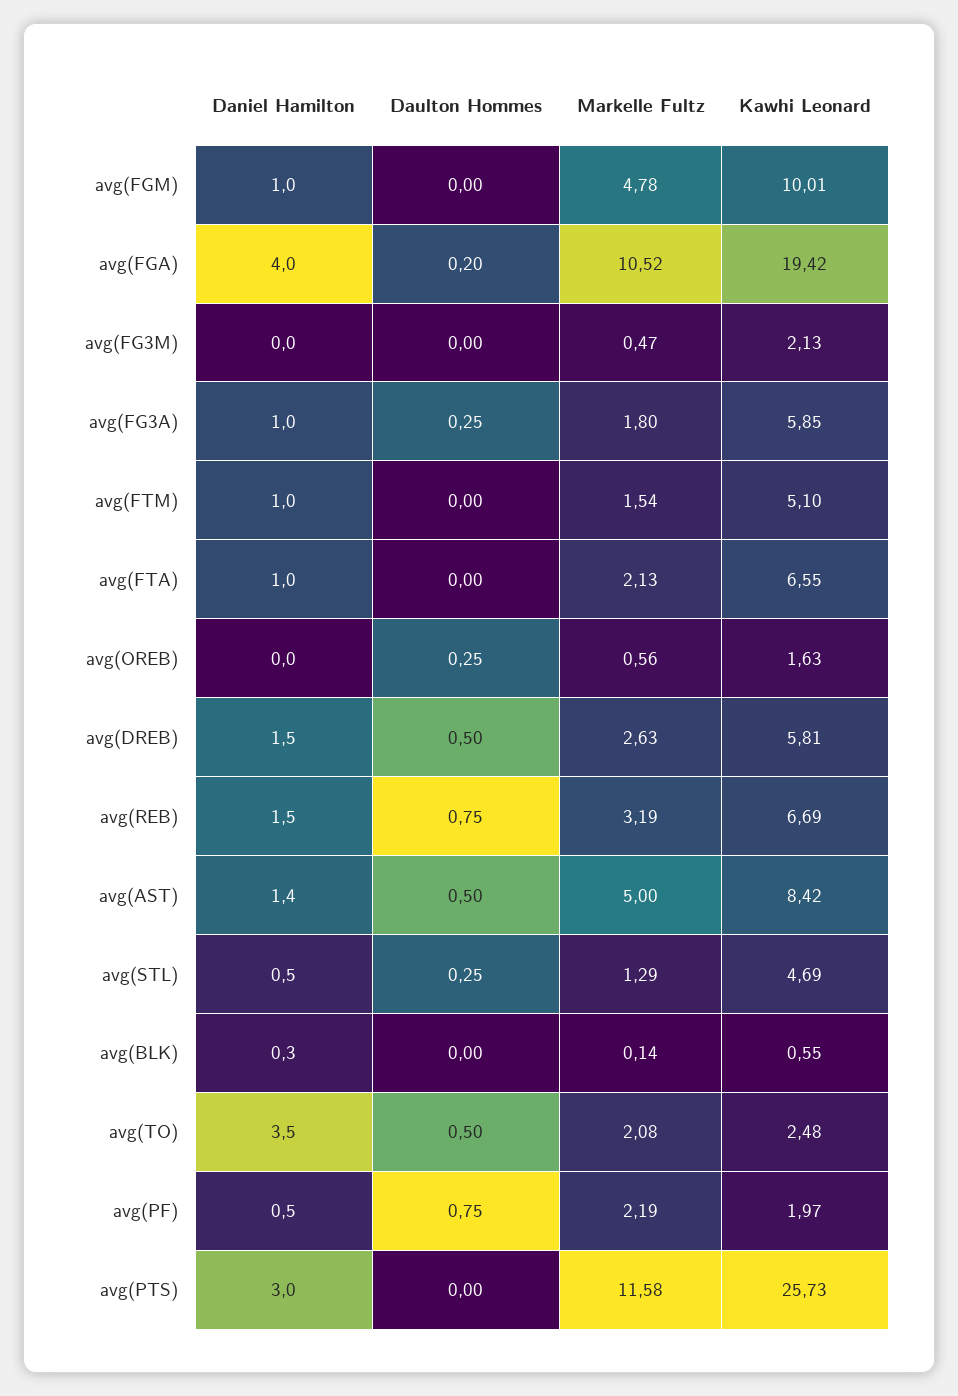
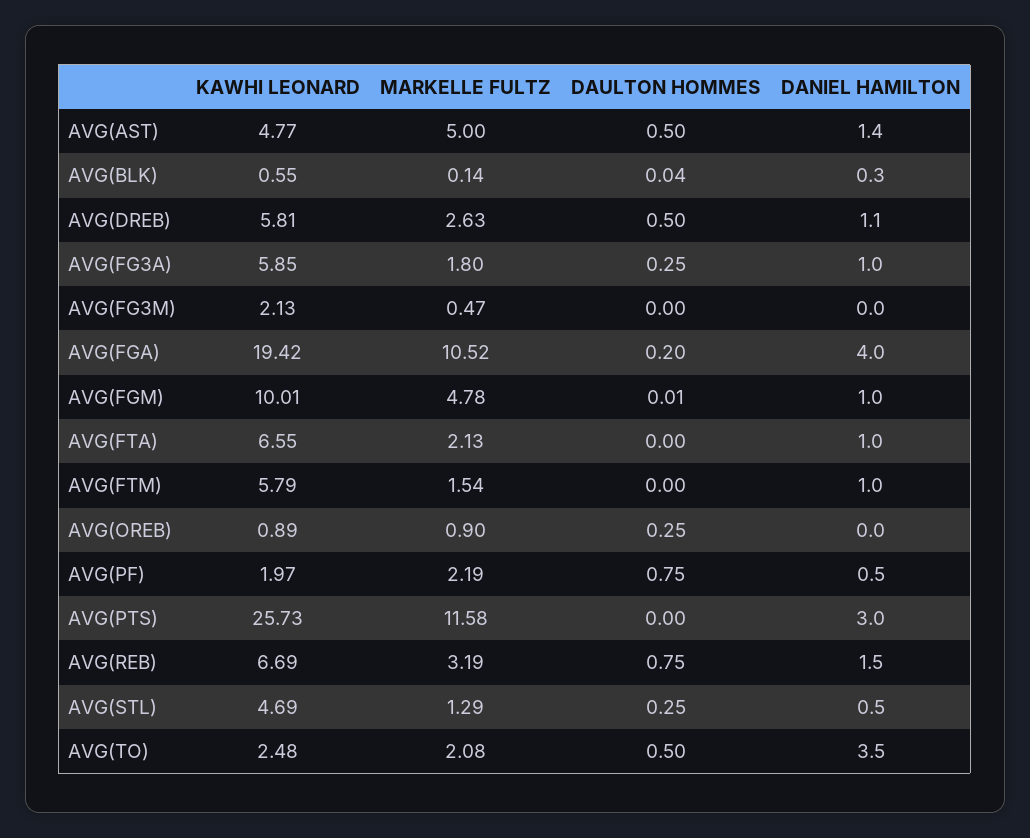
  {
    "Daniel Hamilton": {
      "avg(FGM)": 1,
      "avg(FGA)": 4,
      "avg(FG3M)": 0,
      "avg(FG3A)": 1,
      "avg(FTM)": 1,
      "avg(FTA)": 1,
      "avg(OREB)": 0,
-     "avg(DREB)": 1.5,
+     "avg(DREB)": 1.1,
      "avg(REB)": 1.5,
      "avg(AST)": 1.4,
      "avg(STL)": 0.5,
      "avg(BLK)": 0.3,
      "avg(TO)": 3.5,
      "avg(PF)": 0.5,
      "avg(PTS)": 3
    },
    "Daulton Hommes": {
-     "avg(FGM)": 0,
+     "avg(FGM)": 0.01,
      "avg(FGA)": 0.2,
      "avg(FG3M)": 0,
      "avg(FG3A)": 0.25,
      "avg(FTM)": 0,
      "avg(FTA)": 0,
      "avg(OREB)": 0.25,
      "avg(DREB)": 0.5,
      "avg(REB)": 0.75,
      "avg(AST)": 0.5,
      "avg(STL)": 0.25,
-     "avg(BLK)": 0,
+     "avg(BLK)": 0.04,
      "avg(TO)": 0.5,
      "avg(PF)": 0.75,
      "avg(PTS)": 0
    },
    "Markelle Fultz": {
      "avg(FGM)": 4.78,
      "avg(FGA)": 10.52,
      "avg(FG3M)": 0.47,
      "avg(FG3A)": 1.8,
      "avg(FTM)": 1.54,
      "avg(FTA)": 2.13,
-     "avg(OREB)": 0.56,
+     "avg(OREB)": 0.9,
      "avg(DREB)": 2.63,
      "avg(REB)": 3.19,
      "avg(AST)": 5,
      "avg(STL)": 1.29,
      "avg(BLK)": 0.14,
      "avg(TO)": 2.08,
      "avg(PF)": 2.19,
      "avg(PTS)": 11.58
    },
    "Kawhi Leonard": {
      "avg(FGM)": 10.01,
      "avg(FGA)": 19.42,
      "avg(FG3M)": 2.13,
      "avg(FG3A)": 5.85,
-     "avg(FTM)": 5.1,
+     "avg(FTM)": 5.79,
      "avg(FTA)": 6.55,
-     "avg(OREB)": 1.63,
+     "avg(OREB)": 0.89,
      "avg(DREB)": 5.81,
      "avg(REB)": 6.69,
-     "avg(AST)": 8.42,
+     "avg(AST)": 4.77,
      "avg(STL)": 4.69,
      "avg(BLK)": 0.55,
      "avg(TO)": 2.48,
      "avg(PF)": 1.97,
      "avg(PTS)": 25.73
    }
  }

